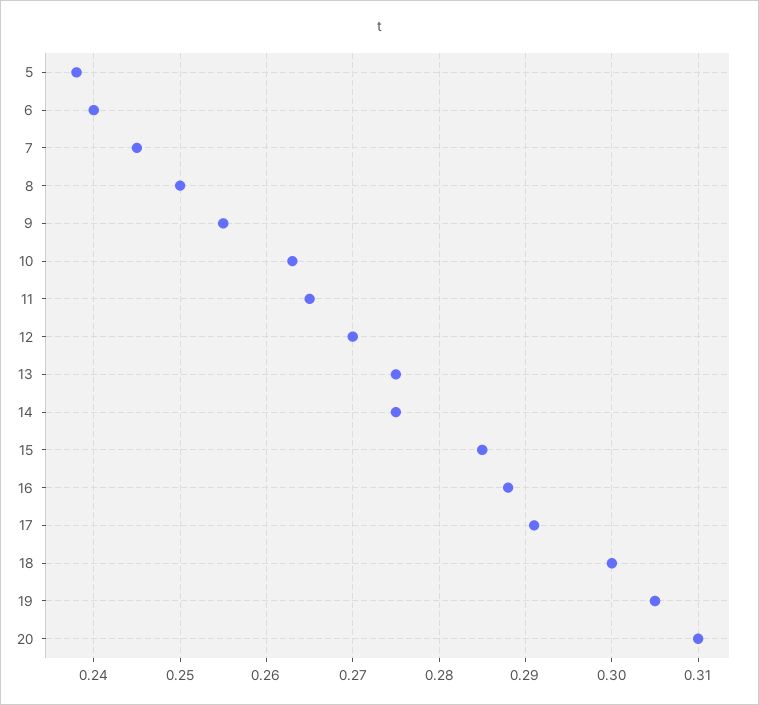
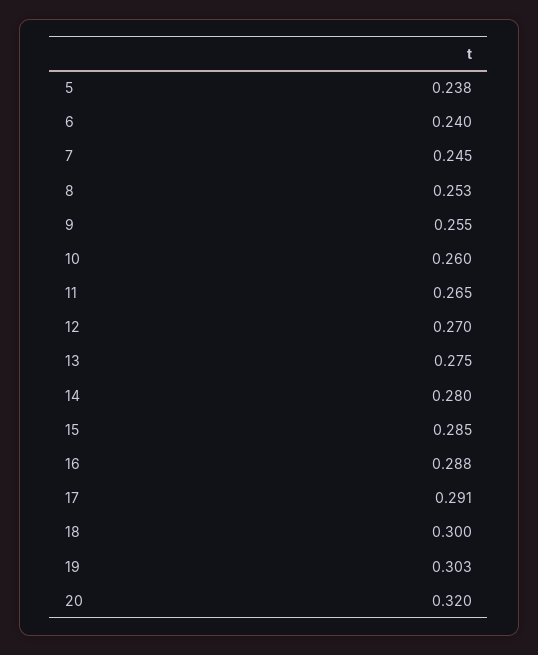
  {
    "5": 0.238,
    "6": 0.24,
    "7": 0.245,
-   "8": 0.25,
+   "8": 0.253,
    "9": 0.255,
-   "10": 0.263,
+   "10": 0.26,
    "11": 0.265,
    "12": 0.27,
    "13": 0.275,
-   "14": 0.275,
+   "14": 0.28,
    "15": 0.285,
    "16": 0.288,
    "17": 0.291,
    "18": 0.3,
-   "19": 0.305,
+   "19": 0.303,
-   "20": 0.31
+   "20": 0.32
  }

